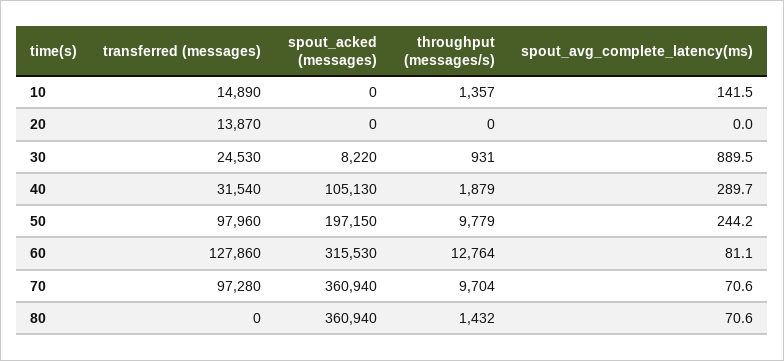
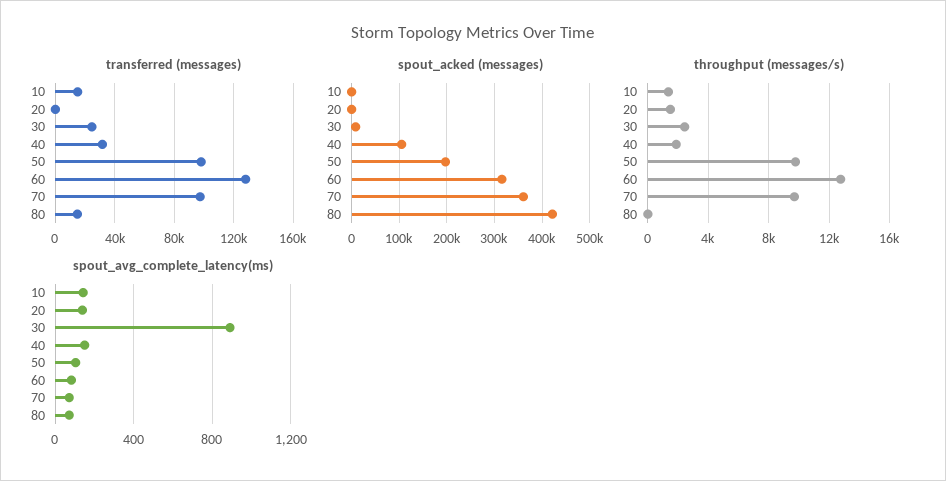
  {
    "transferred (messages)": {
      "10": 14890,
-     "20": 13870,
+     "20": 0,
      "30": 24530,
      "40": 31540,
      "50": 97960,
      "60": 127860,
      "70": 97280,
-     "80": 0
+     "80": 15000
    },
    "spout_acked (messages)": {
      "10": 0,
      "20": 0,
      "30": 8220,
      "40": 105130,
      "50": 197150,
      "60": 315530,
      "70": 360940,
-     "80": 360940
+     "80": 420000
    },
    "throughput (messages/s)": {
      "10": 1357,
-     "20": 0,
+     "20": 1500,
-     "30": 931,
+     "30": 2500,
      "40": 1879,
      "50": 9779,
      "60": 12764,
      "70": 9704,
-     "80": 1432
+     "80": 0
    },
    "spout_avg_complete_latency(ms)": {
      "10": 141.5,
-     "20": 0,
+     "20": 150,
      "30": 889.5,
-     "40": 289.7,
+     "40": 150,
-     "50": 244.2,
+     "50": 100,
      "60": 81.1,
      "70": 70.6,
      "80": 70.6
    }
  }

